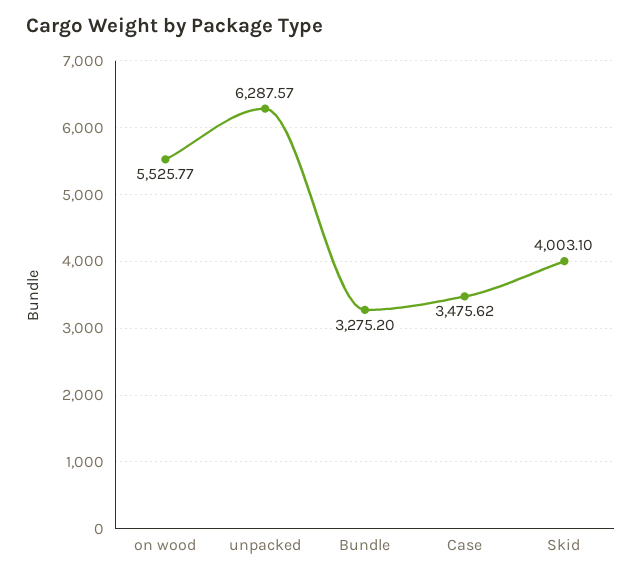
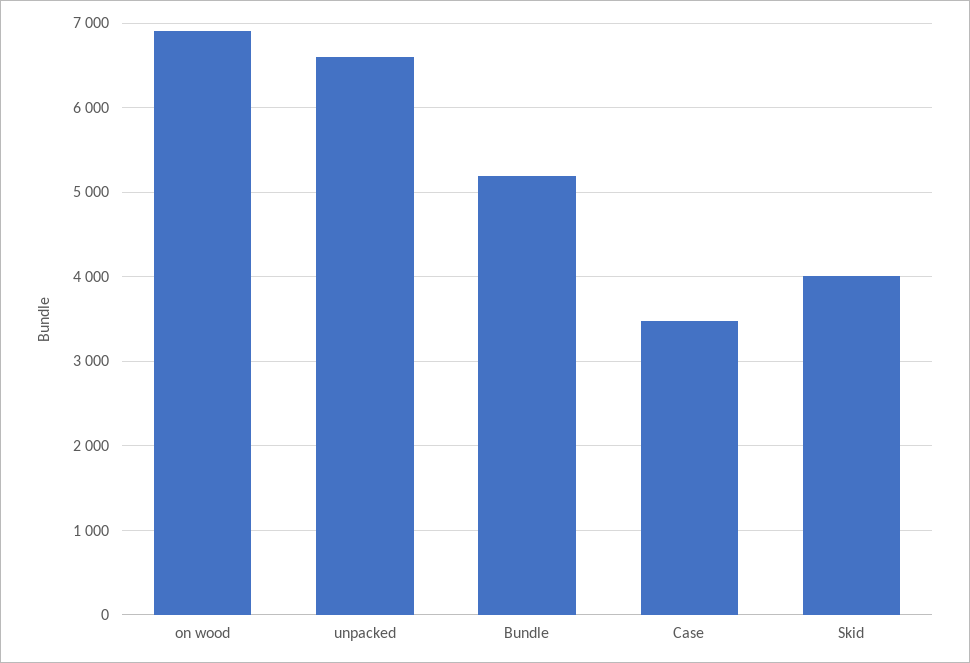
  {
-   "on wood": 5525.77,
+   "on wood": 6900,
-   "unpacked": 6287.57,
+   "unpacked": 6600,
-   "Bundle": 3275.2,
+   "Bundle": 5200,
    "Case": 3475.62,
    "Skid": 4003.1
  }

